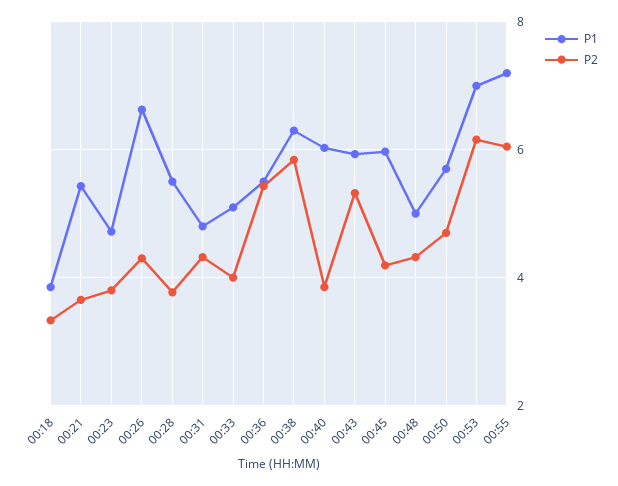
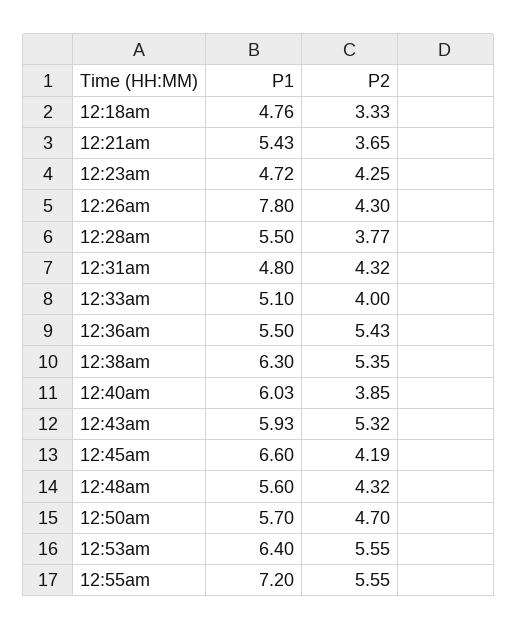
  {
    "P1": {
-     "00:18": 3.8,
+     "00:18": 4.76,
      "00:21": 5.43,
      "00:23": 4.72,
-     "00:26": 6.6,
+     "00:26": 7.8,
      "00:28": 5.5,
      "00:31": 4.8,
      "00:33": 5.1,
      "00:36": 5.5,
      "00:38": 6.3,
      "00:40": 6.03,
      "00:43": 5.93,
-     "00:45": 6,
+     "00:45": 6.6,
-     "00:48": 5,
+     "00:48": 5.6,
      "00:50": 5.7,
-     "00:53": 7,
+     "00:53": 6.4,
      "00:55": 7.2
    },
    "P2": {
      "00:18": 3.33,
      "00:21": 3.65,
-     "00:23": 3.8,
+     "00:23": 4.25,
      "00:26": 4.3,
      "00:28": 3.77,
      "00:31": 4.32,
      "00:33": 4,
      "00:36": 5.43,
-     "00:38": 5.8,
+     "00:38": 5.35,
      "00:40": 3.85,
      "00:43": 5.32,
      "00:45": 4.19,
      "00:48": 4.32,
      "00:50": 4.7,
-     "00:53": 6.2,
+     "00:53": 5.55,
-     "00:55": 6
+     "00:55": 5.55
    }
  }

